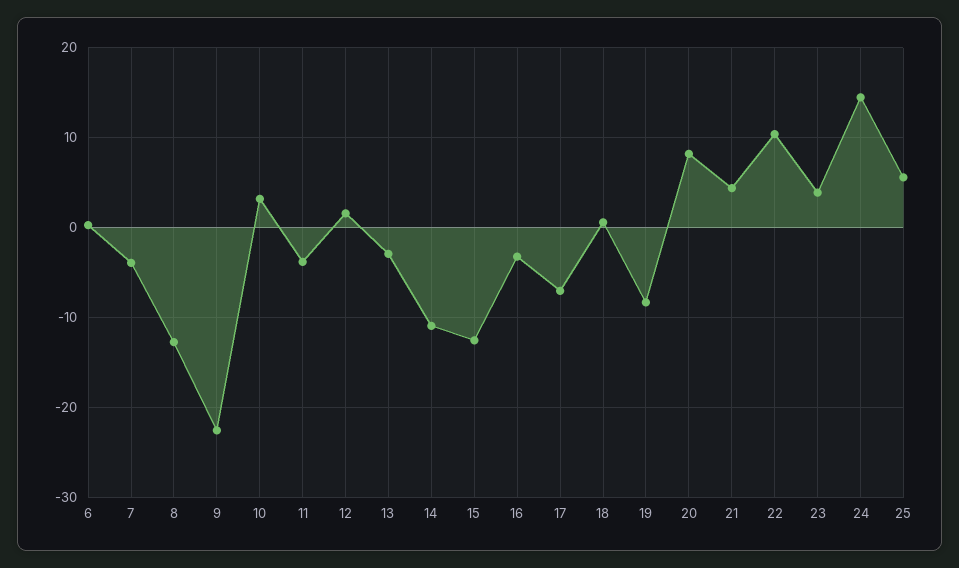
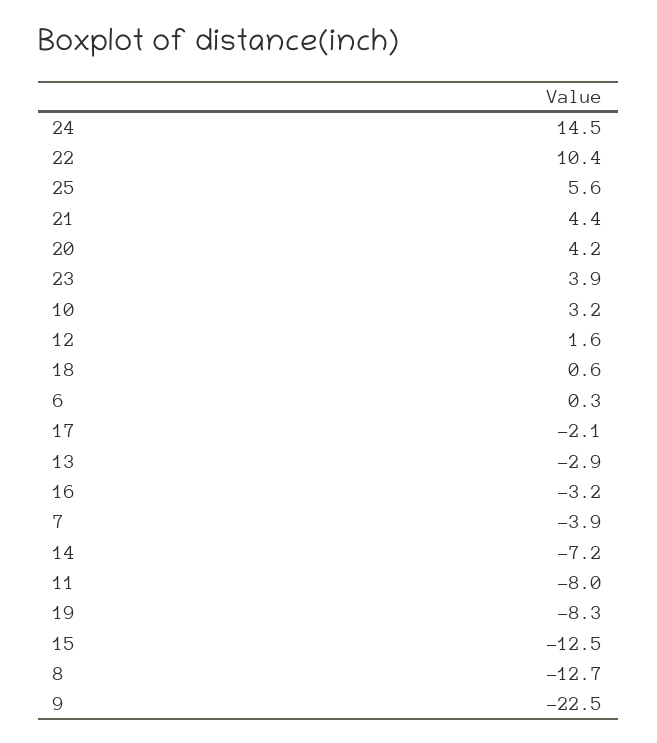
  {
    "6": 0.3,
    "7": -3.9,
    "8": -12.7,
    "9": -22.5,
    "10": 3.2,
-   "11": -4,
+   "11": -8,
    "12": 1.6,
    "13": -2.9,
-   "14": -11,
+   "14": -7.2,
    "15": -12.5,
    "16": -3.2,
-   "17": -7,
+   "17": -2.1,
    "18": 0.6,
    "19": -8.3,
-   "20": 8,
+   "20": 4.2,
    "21": 4.4,
    "22": 10.4,
    "23": 3.9,
    "24": 14.5,
    "25": 5.6
  }

